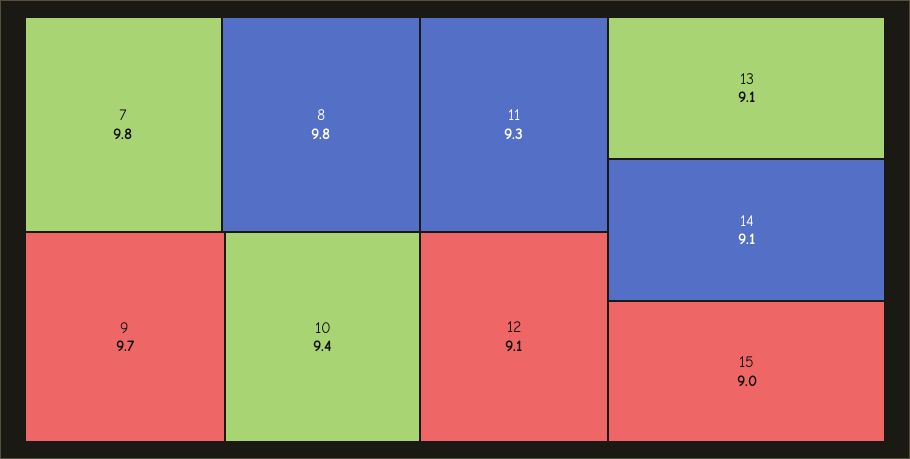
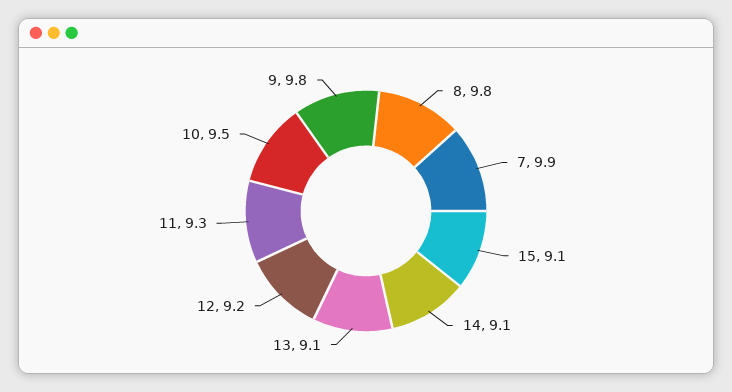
  {
-   "7": 9.8,
+   "7": 9.9,
    "8": 9.8,
-   "9": 9.7,
+   "9": 9.8,
-   "10": 9.4,
+   "10": 9.5,
    "11": 9.3,
-   "12": 9.1,
+   "12": 9.2,
    "13": 9.1,
    "14": 9.1,
-   "15": 9
+   "15": 9.1
  }

